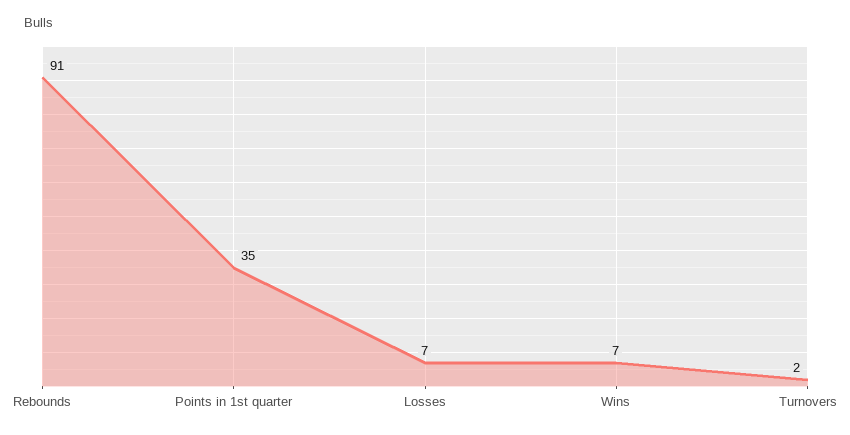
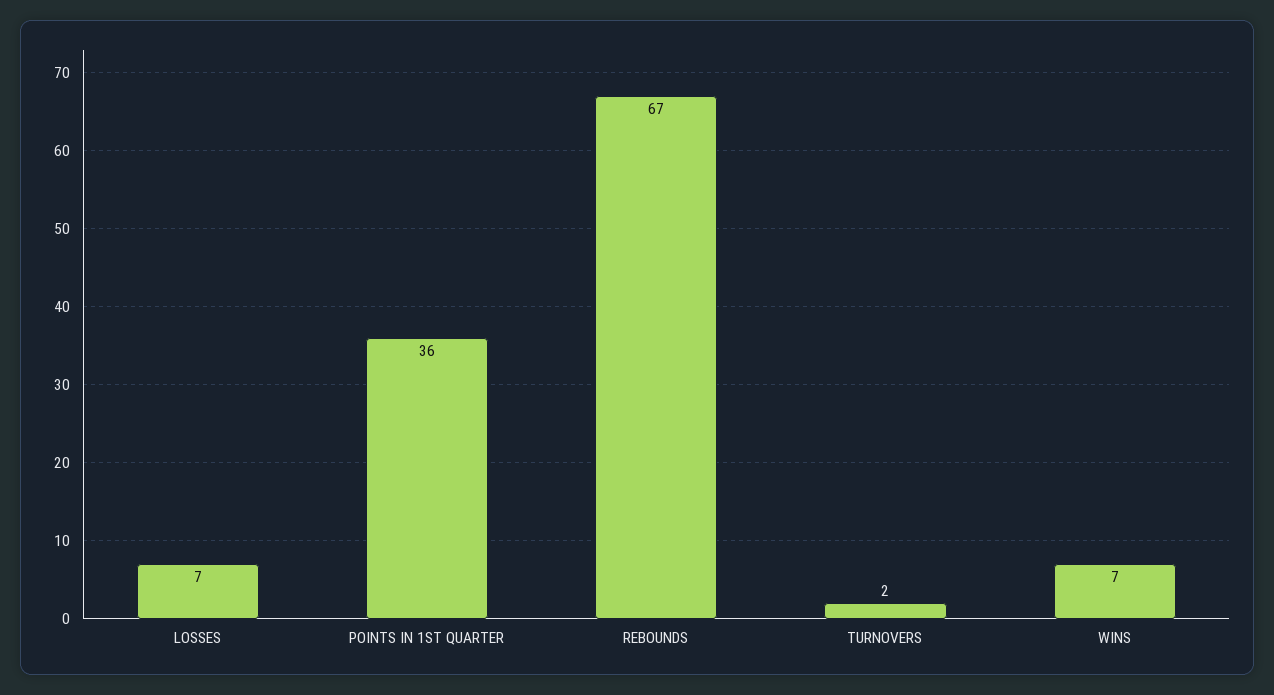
  {
-   "Rebounds": 91,
+   "Rebounds": 67,
-   "Points in 1st quarter": 35,
+   "Points in 1st quarter": 36,
    "Losses": 7,
    "Wins": 7,
    "Turnovers": 2
  }

